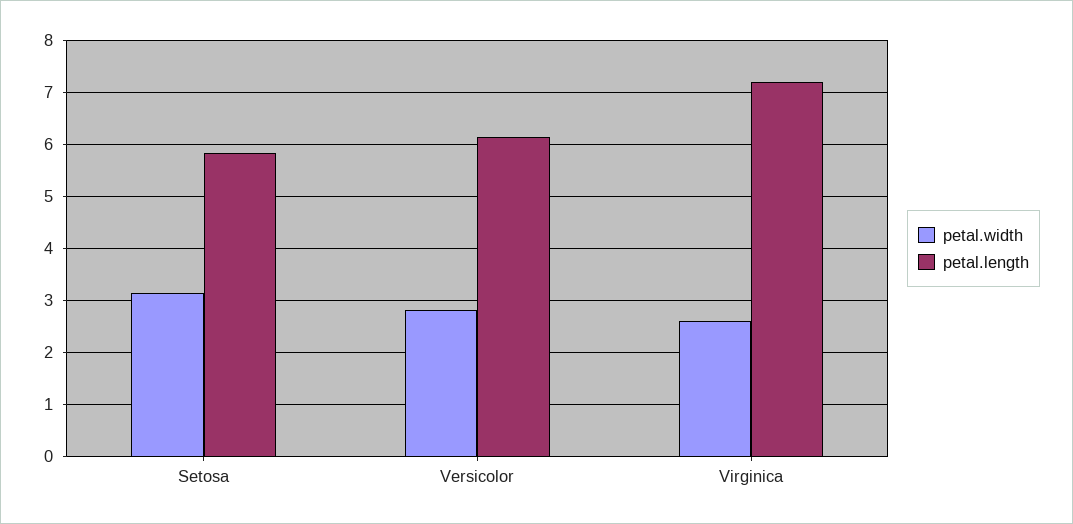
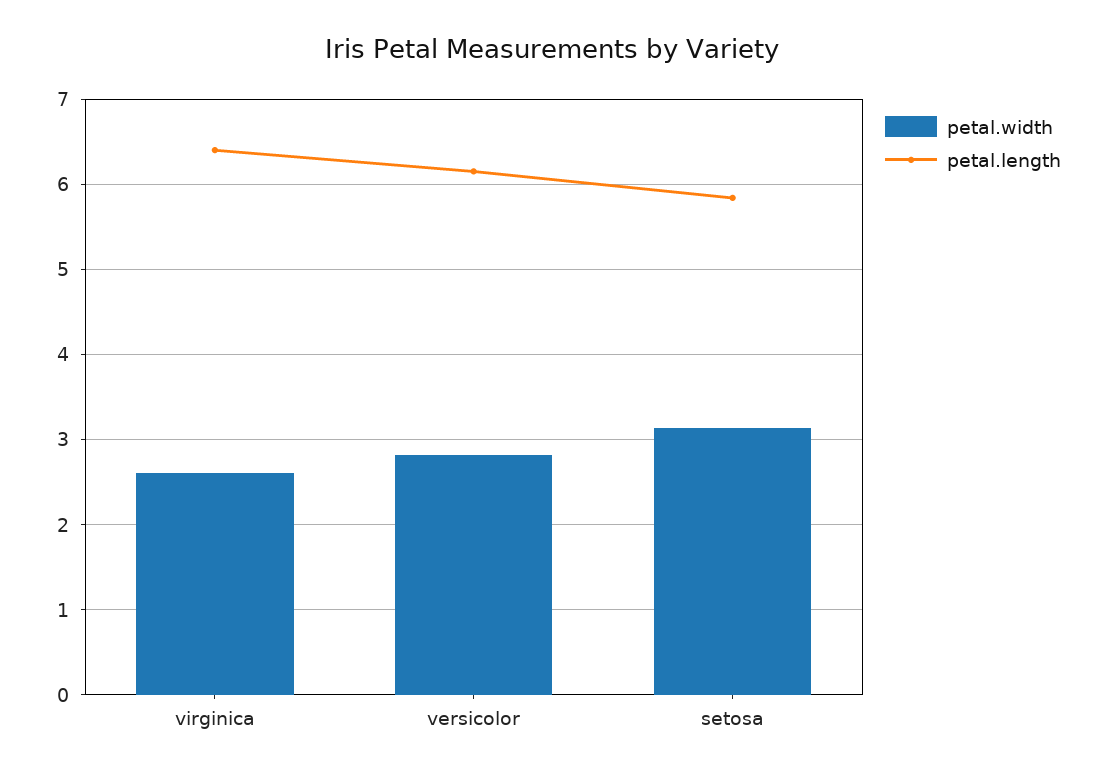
  {
    "petal.width": {
      "Setosa": 3.1,
      "Versicolor": 2.8,
      "Virginica": 2.6
    },
    "petal.length": {
      "Setosa": 5.8,
      "Versicolor": 6.2,
-     "Virginica": 7.2
+     "Virginica": 6.4
    }
  }

